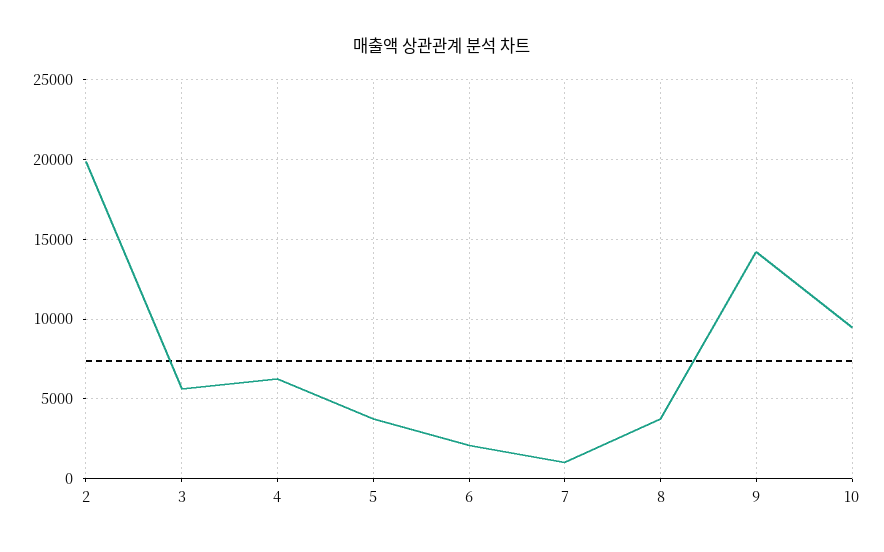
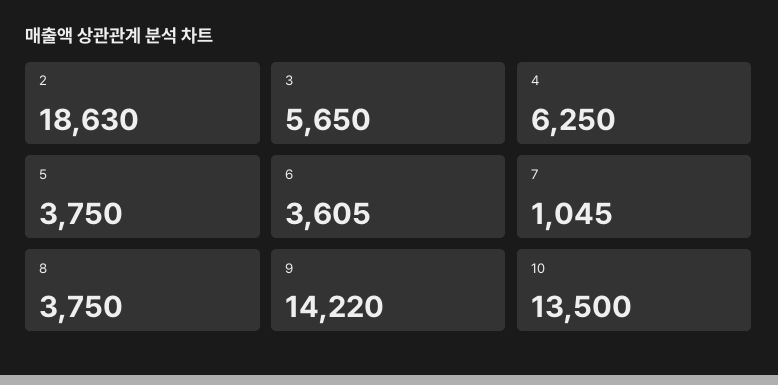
  {
-   "2": 20000,
+   "2": 18630,
    "3": 5650,
    "4": 6250,
    "5": 3750,
-   "6": 2000,
+   "6": 3605,
    "7": 1045,
    "8": 3750,
    "9": 14220,
-   "10": 9500
+   "10": 13500
  }

